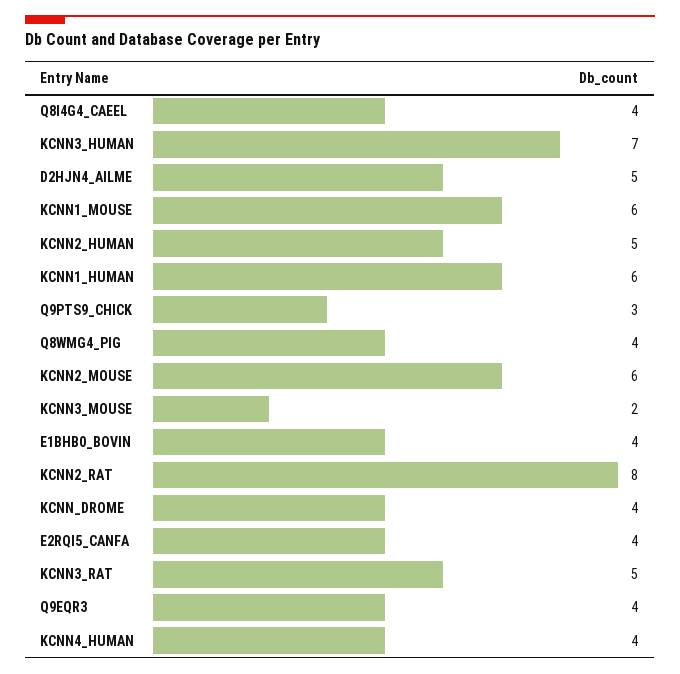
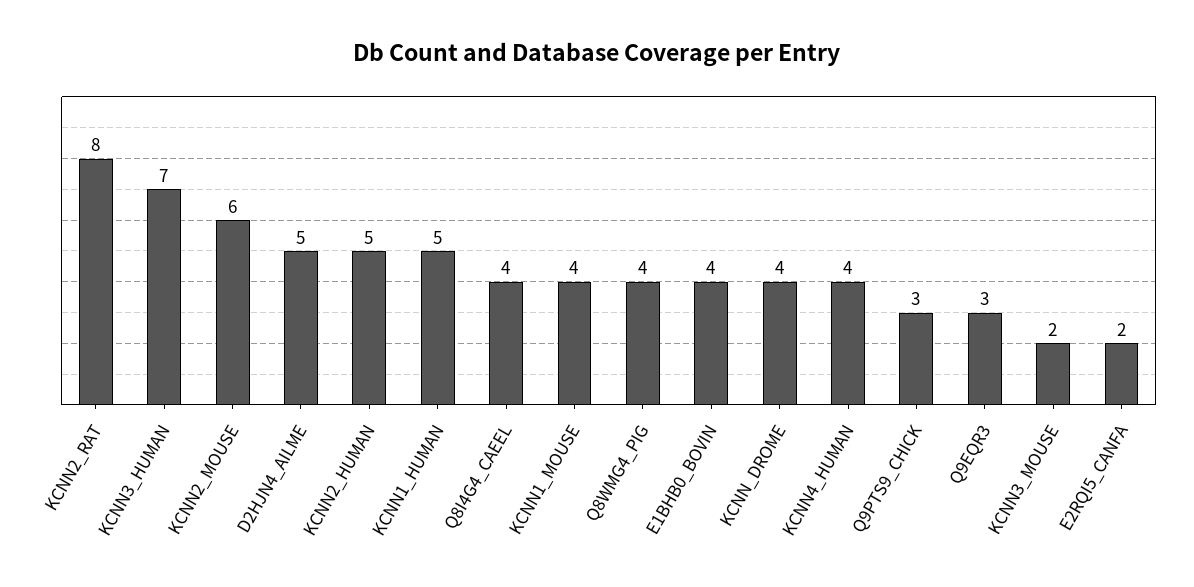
  {
    "Q8I4G4_CAEEL": 4,
    "KCNN3_HUMAN": 7,
    "D2HJN4_AILME": 5,
-   "KCNN1_MOUSE": 6,
+   "KCNN1_MOUSE": 4,
    "KCNN2_HUMAN": 5,
-   "KCNN1_HUMAN": 6,
+   "KCNN1_HUMAN": 5,
    "Q9PTS9_CHICK": 3,
    "Q8WMG4_PIG": 4,
    "KCNN2_MOUSE": 6,
    "KCNN3_MOUSE": 2,
    "E1BHB0_BOVIN": 4,
    "KCNN2_RAT": 8,
    "KCNN_DROME": 4,
-   "E2RQI5_CANFA": 4,
+   "E2RQI5_CANFA": 2,
-   "KCNN3_RAT": 5,
-   "Q9EQR3": 4,
+   "Q9EQR3": 3,
    "KCNN4_HUMAN": 4
  }

